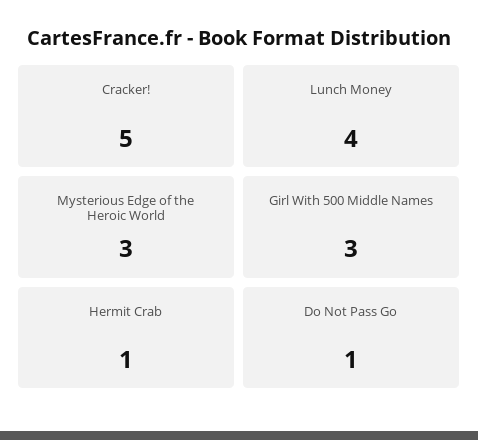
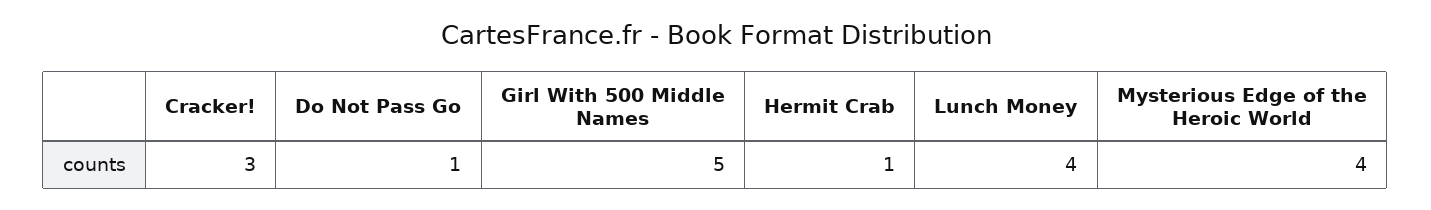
  {
-   "Cracker!": 5,
+   "Cracker!": 3,
    "Lunch Money": 4,
-   "Mysterious Edge of the Heroic World": 3,
+   "Mysterious Edge of the Heroic World": 4,
-   "Girl With 500 Middle Names": 3,
+   "Girl With 500 Middle Names": 5,
    "Hermit Crab": 1,
    "Do Not Pass Go": 1
  }

